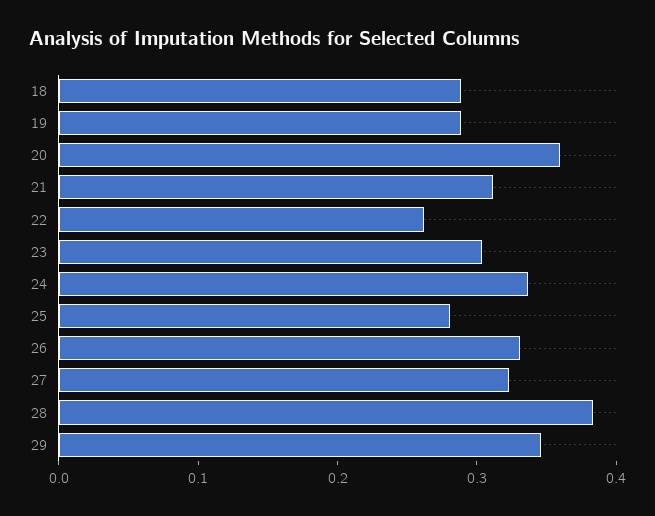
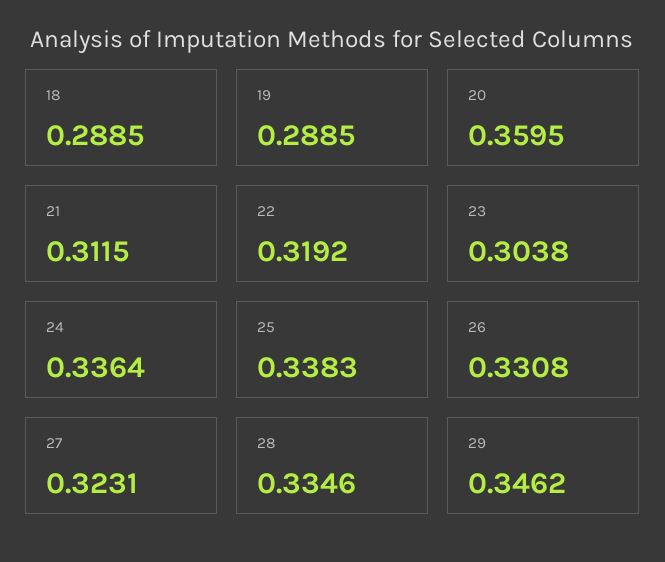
  {
    "18": 0.2885,
    "19": 0.2885,
    "20": 0.3595,
    "21": 0.3115,
-   "22": 0.26,
+   "22": 0.3192,
    "23": 0.3038,
    "24": 0.3364,
-   "25": 0.28,
+   "25": 0.3383,
    "26": 0.3308,
    "27": 0.3231,
-   "28": 0.38,
+   "28": 0.3346,
    "29": 0.3462
  }

